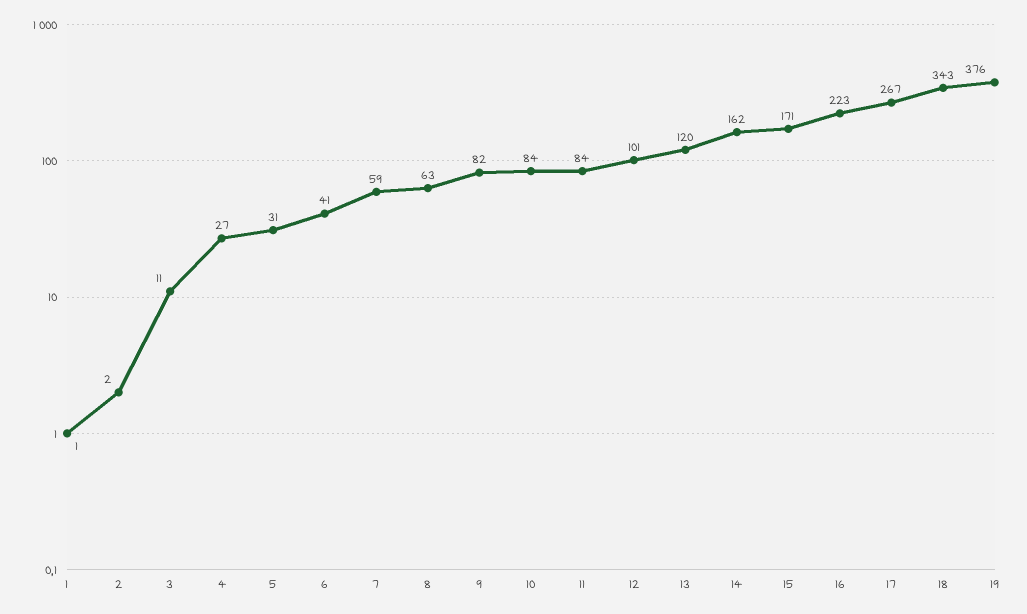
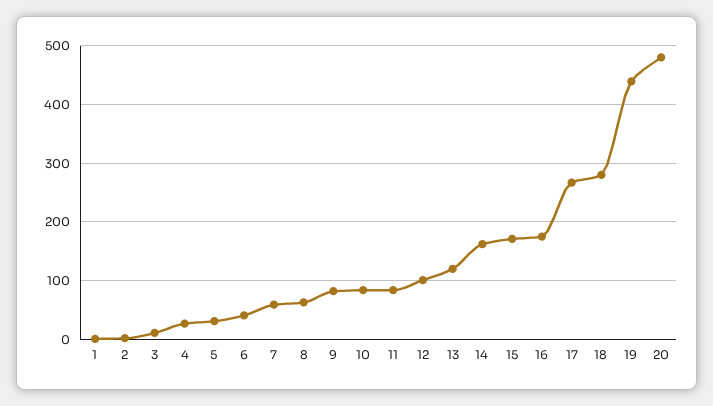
  {
    "1": 1,
    "2": 2,
    "3": 11,
    "4": 27,
    "5": 31,
    "6": 41,
    "7": 59,
    "8": 63,
    "9": 82,
    "10": 84,
    "11": 84,
    "12": 101,
    "13": 120,
    "14": 162,
    "15": 171,
-   "16": 223,
+   "16": 180,
    "17": 267,
-   "18": 343,
+   "18": 280,
-   "19": 376
+   "19": 440,
+   "20": 480
  }

